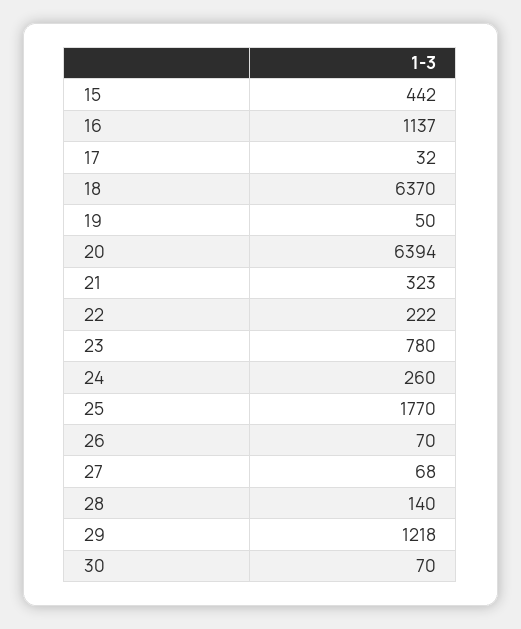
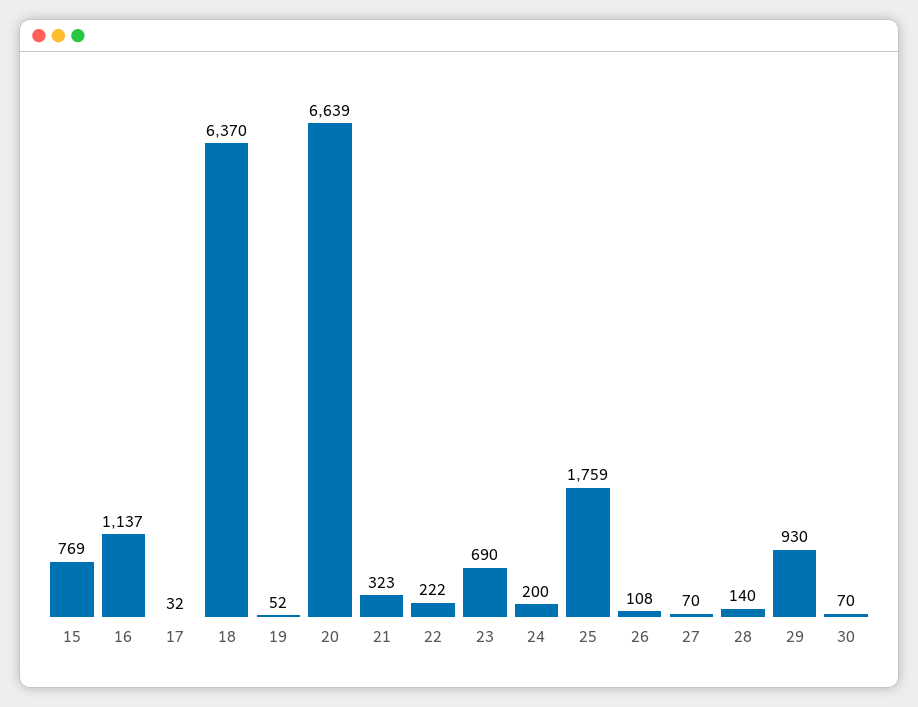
  {
-   "15": 442,
+   "15": 769,
    "16": 1137,
    "17": 32,
    "18": 6370,
-   "19": 50,
+   "19": 52,
-   "20": 6394,
+   "20": 6639,
    "21": 323,
    "22": 222,
-   "23": 780,
+   "23": 690,
-   "24": 260,
+   "24": 200,
-   "25": 1770,
+   "25": 1759,
-   "26": 70,
+   "26": 108,
-   "27": 68,
+   "27": 70,
    "28": 140,
-   "29": 1218,
+   "29": 930,
    "30": 70
  }

